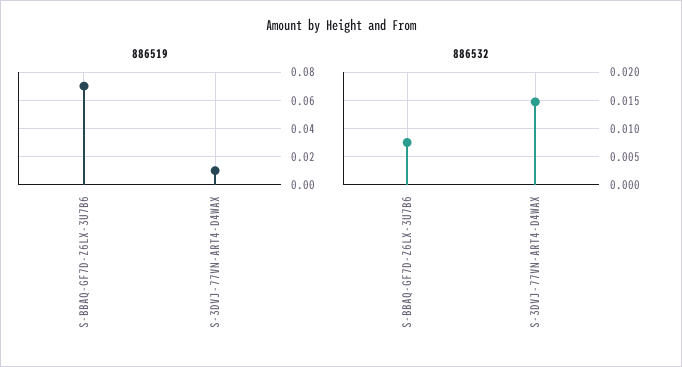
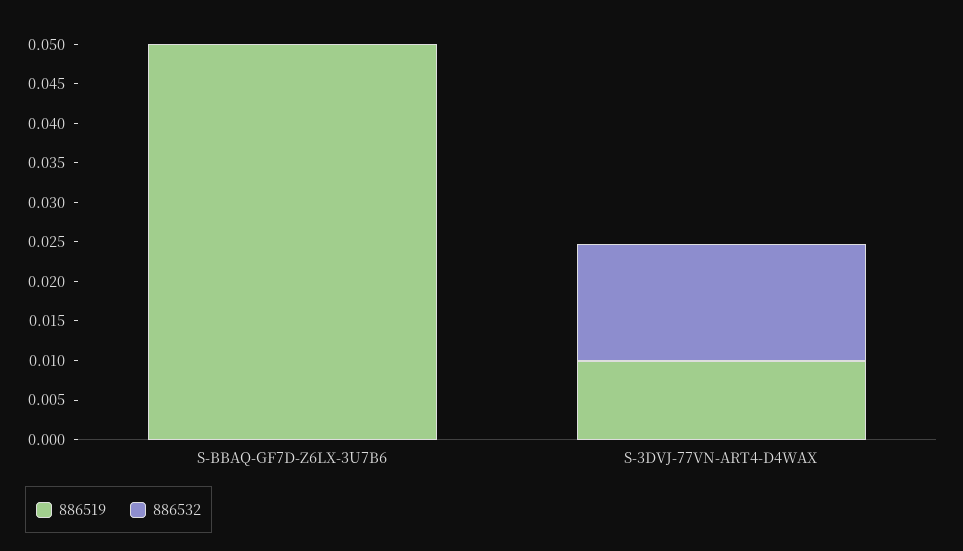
  {
    "886519": {
-     "S-BBAQ-GF7D-Z6LX-3U7B6": 0.07,
+     "S-BBAQ-GF7D-Z6LX-3U7B6": 0.05,
      "S-3DVJ-77VN-ART4-D4WAX": 0.01
    },
    "886532": {
-     "S-BBAQ-GF7D-Z6LX-3U7B6": 0.0075,
+     "S-BBAQ-GF7D-Z6LX-3U7B6": 0,
      "S-3DVJ-77VN-ART4-D4WAX": 0.015
    }
  }

